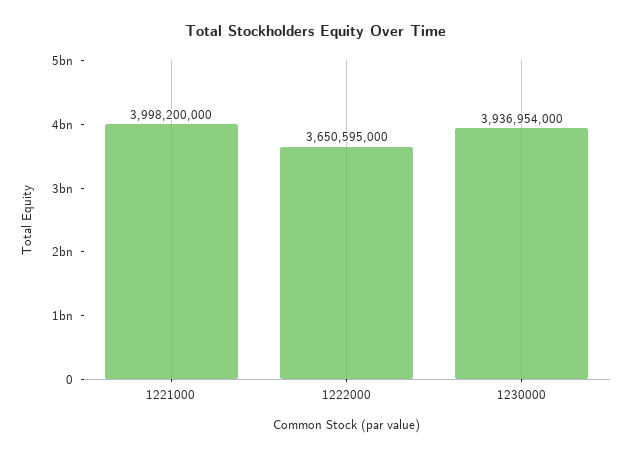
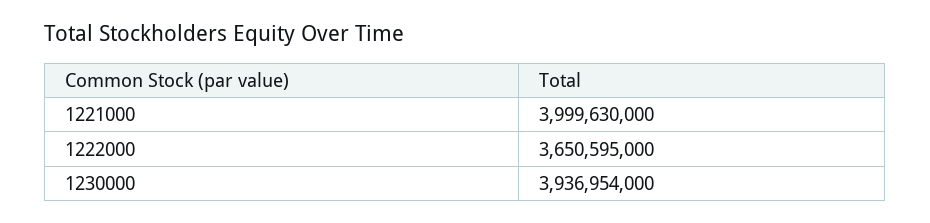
  {
-   "1221000": 3998200000,
+   "1221000": 3999630000,
    "1222000": 3650595000,
    "1230000": 3936954000
  }

